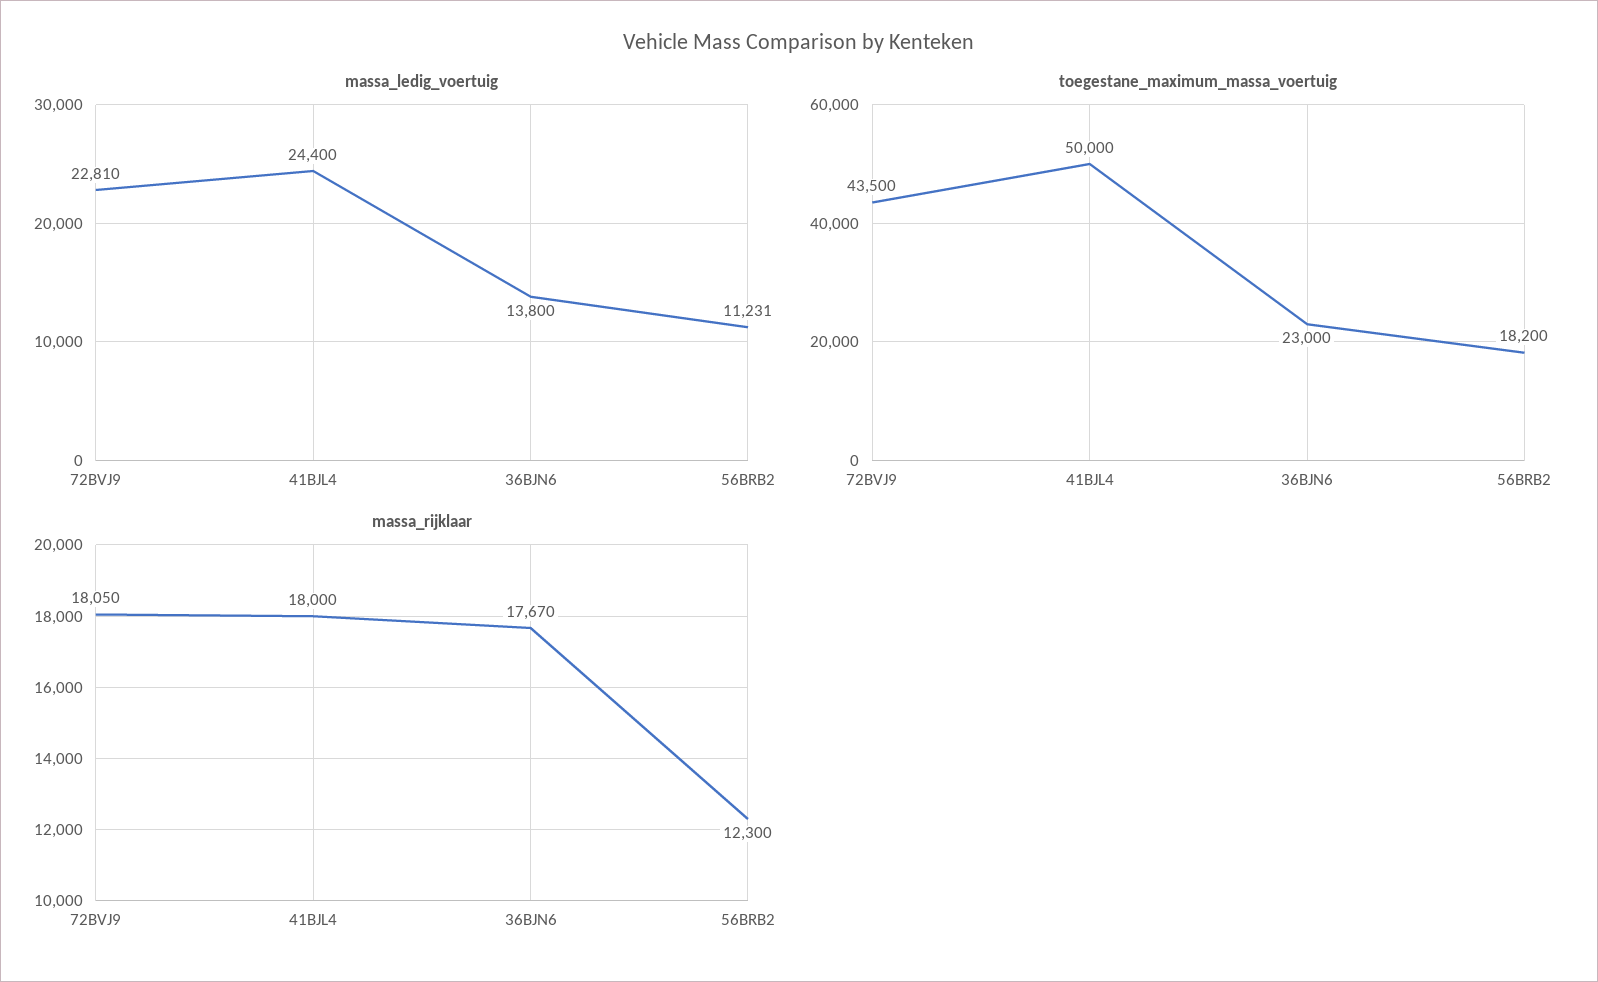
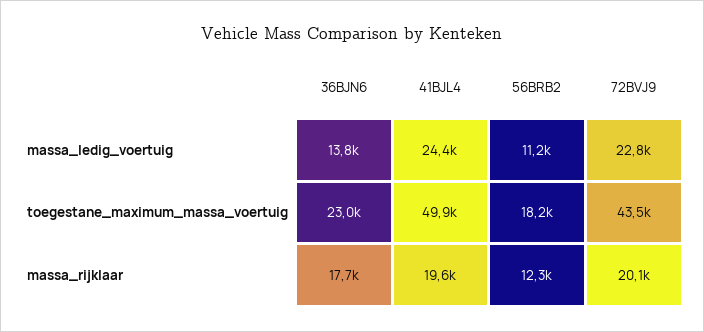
  {
    "massa_ledig_voertuig": {
      "72BVJ9": 22810,
      "41BJL4": 24400,
      "36BJN6": 13800,
      "56BRB2": 11231
    },
    "toegestane_maximum_massa_voertuig": {
      "72BVJ9": 43500,
-     "41BJL4": 50000,
+     "41BJL4": 49900,
      "36BJN6": 23000,
      "56BRB2": 18200
    },
    "massa_rijklaar": {
-     "72BVJ9": 18050,
+     "72BVJ9": 20100,
-     "41BJL4": 18000,
+     "41BJL4": 19600,
      "36BJN6": 17670,
      "56BRB2": 12300
    }
  }

